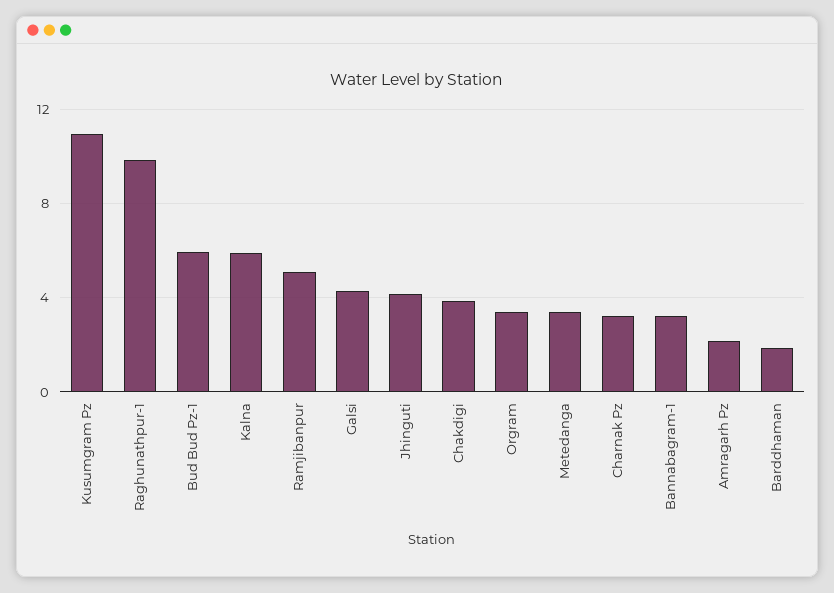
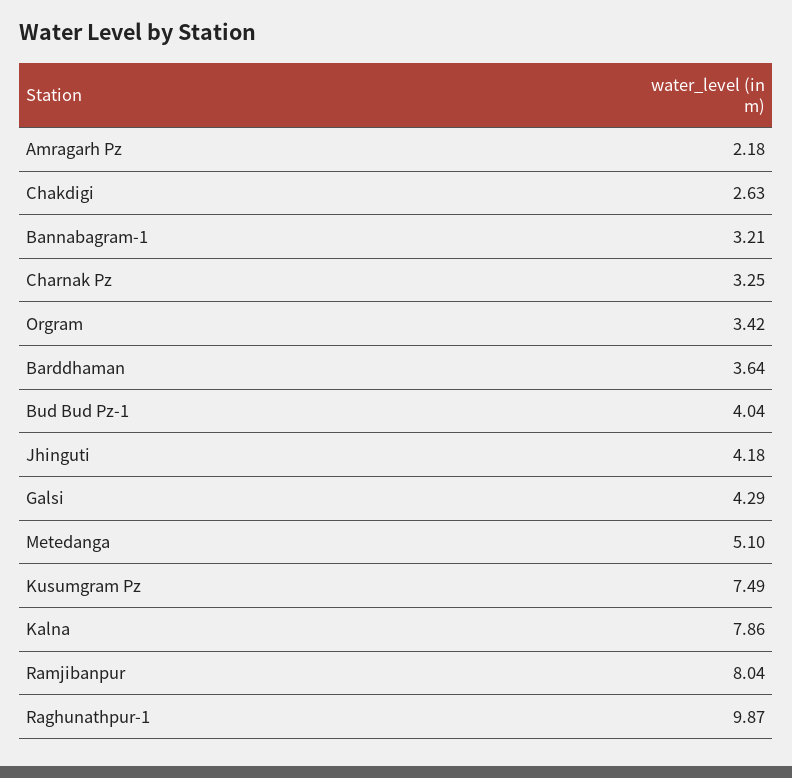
  {
-   "Kusumgram Pz": 11,
+   "Kusumgram Pz": 7.49,
    "Raghunathpur-1": 9.87,
-   "Bud Bud Pz-1": 6,
+   "Bud Bud Pz-1": 4.04,
-   "Kalna": 6,
+   "Kalna": 7.86,
-   "Ramjibanpur": 5,
+   "Ramjibanpur": 8.04,
    "Galsi": 4.29,
    "Jhinguti": 4.18,
-   "Chakdigi": 4,
+   "Chakdigi": 2.63,
    "Orgram": 3.42,
-   "Metedanga": 3.5,
+   "Metedanga": 5.1,
    "Charnak Pz": 3.25,
    "Bannabagram-1": 3.21,
    "Amragarh Pz": 2.18,
-   "Barddhaman": 2
+   "Barddhaman": 3.64
  }

